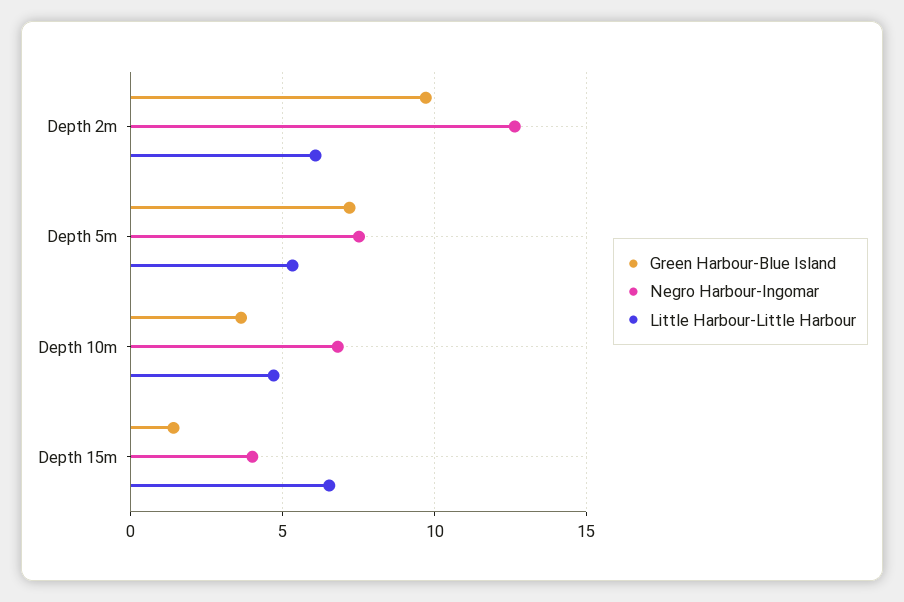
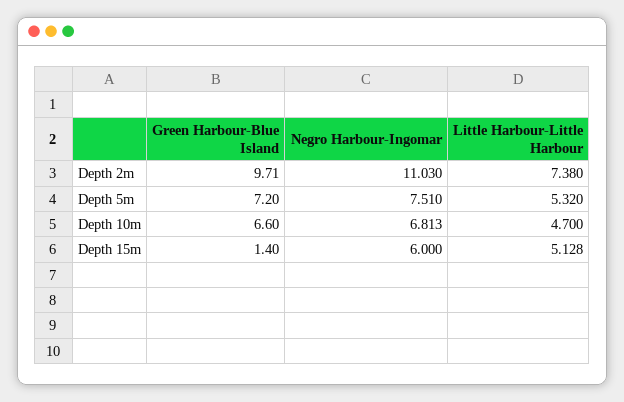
  {
    "Green Harbour-Blue Island": {
      "Depth 2m": 9.71,
      "Depth 5m": 7.2,
-     "Depth 10m": 3.5,
+     "Depth 10m": 6.6,
      "Depth 15m": 1.4
    },
    "Negro Harbour-Ingomar": {
-     "Depth 2m": 12.5,
+     "Depth 2m": 11.03,
      "Depth 5m": 7.51,
      "Depth 10m": 6.813,
-     "Depth 15m": 4
+     "Depth 15m": 6
    },
    "Little Harbour-Little Harbour": {
-     "Depth 2m": 6,
+     "Depth 2m": 7.38,
      "Depth 5m": 5.32,
      "Depth 10m": 4.7,
-     "Depth 15m": 6.5
+     "Depth 15m": 5.128
    }
  }

